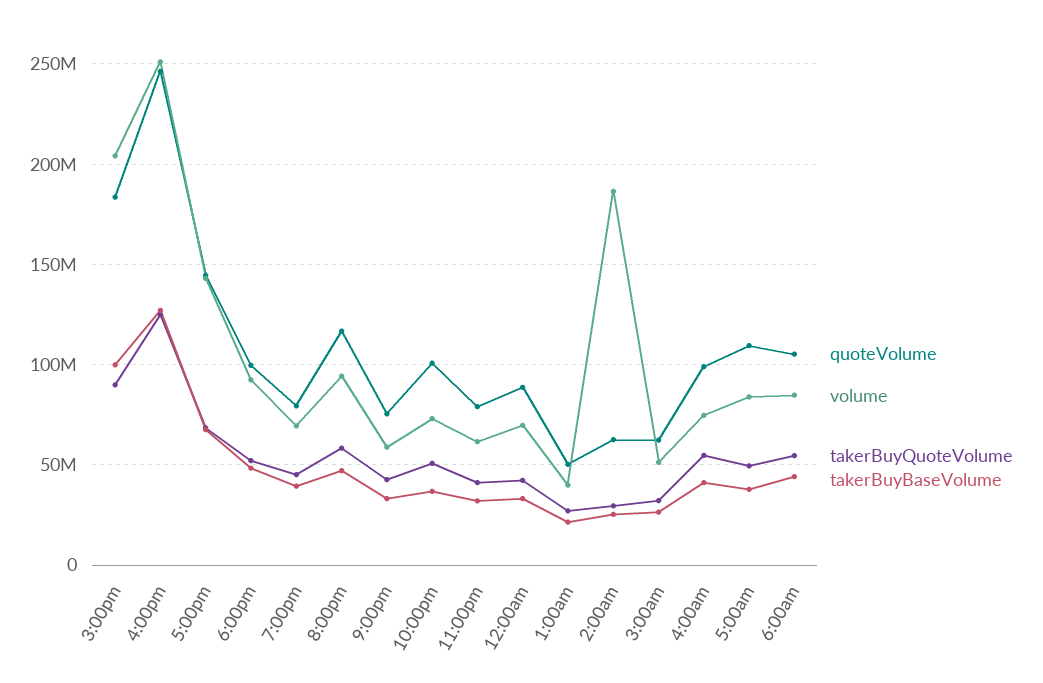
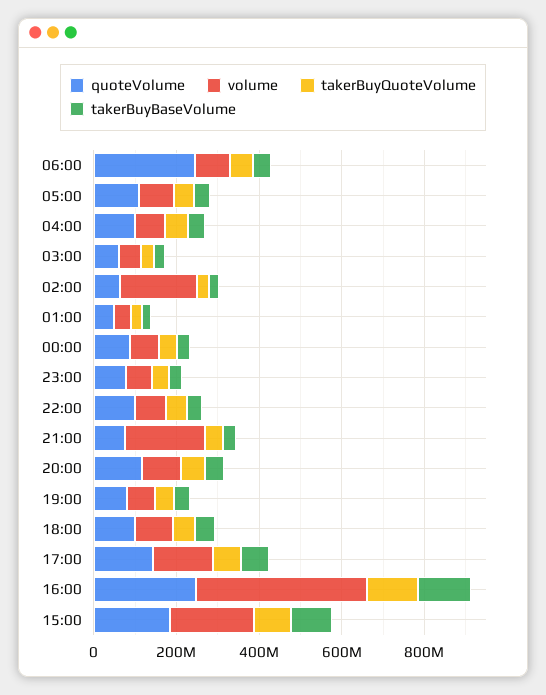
  {
    "quoteVolume": {
      "3:00pm": 185000000,
      "4:00pm": 245000000,
      "5:00pm": 145000000,
      "6:00pm": 100000000,
      "7:00pm": 80000000,
      "8:00pm": 115000000,
      "9:00pm": 75000000,
      "10:00pm": 100000000,
      "11:00pm": 80000000,
      "12:00am": 90000000,
      "1:00am": 50000000,
      "2:00am": 65000000,
      "3:00am": 60000000,
      "4:00am": 100000000,
      "5:00am": 110000000,
-     "6:00am": 105000000
+     "6:00am": 250000000
    },
    "volume": {
      "3:00pm": 205000000,
-     "4:00pm": 250000000,
+     "4:00pm": 400000000,
      "5:00pm": 145000000,
      "6:00pm": 90000000,
      "7:00pm": 70000000,
      "8:00pm": 95000000,
-     "9:00pm": 60000000,
+     "9:00pm": 200000000,
      "10:00pm": 75000000,
      "11:00pm": 60000000,
      "12:00am": 70000000,
      "1:00am": 40000000,
      "2:00am": 185000000,
      "3:00am": 50000000,
      "4:00am": 75000000,
      "5:00am": 85000000,
      "6:00am": 85000000
    },
    "takerBuyQuoteVolume": {
      "3:00pm": 90000000,
      "4:00pm": 125000000,
      "5:00pm": 70000000,
      "6:00pm": 50000000,
      "7:00pm": 45000000,
      "8:00pm": 60000000,
      "9:00pm": 45000000,
      "10:00pm": 50000000,
      "11:00pm": 40000000,
      "12:00am": 40000000,
      "1:00am": 25000000,
      "2:00am": 30000000,
      "3:00am": 30000000,
      "4:00am": 55000000,
      "5:00am": 50000000,
      "6:00am": 55000000
    },
    "takerBuyBaseVolume": {
      "3:00pm": 100000000,
      "4:00pm": 125000000,
      "5:00pm": 70000000,
      "6:00pm": 50000000,
      "7:00pm": 40000000,
      "8:00pm": 45000000,
      "9:00pm": 35000000,
      "10:00pm": 35000000,
      "11:00pm": 30000000,
      "12:00am": 35000000,
      "1:00am": 20000000,
      "2:00am": 25000000,
      "3:00am": 25000000,
      "4:00am": 40000000,
      "5:00am": 40000000,
      "6:00am": 45000000
    }
  }

